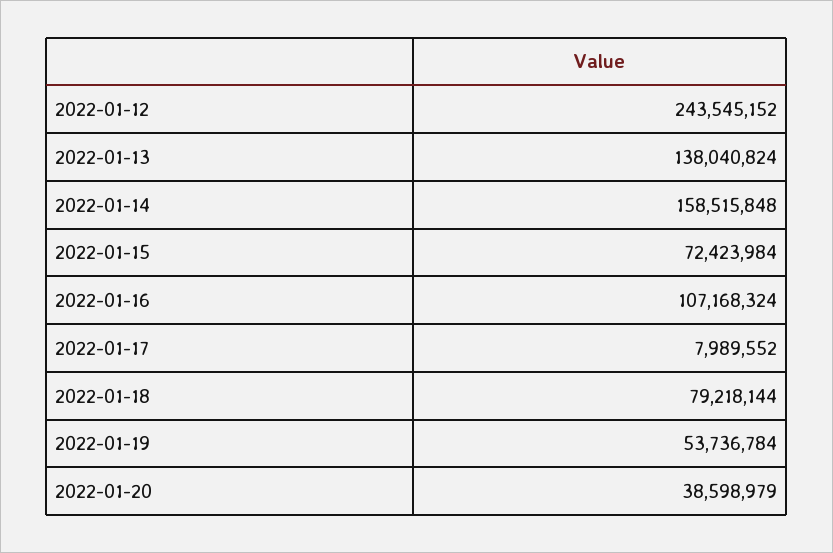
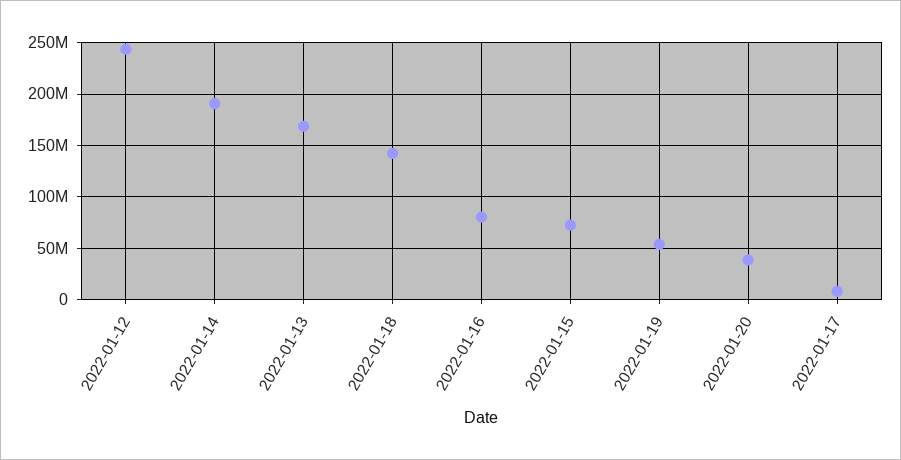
  {
    "2022-01-12": 243545152,
-   "2022-01-13": 138040824,
+   "2022-01-13": 170000000,
-   "2022-01-14": 158515848,
+   "2022-01-14": 190000000,
    "2022-01-15": 72423984,
-   "2022-01-16": 107168324,
+   "2022-01-16": 80000000,
    "2022-01-17": 7989552,
-   "2022-01-18": 79218144,
+   "2022-01-18": 140000000,
    "2022-01-19": 53736784,
    "2022-01-20": 38598979
  }

